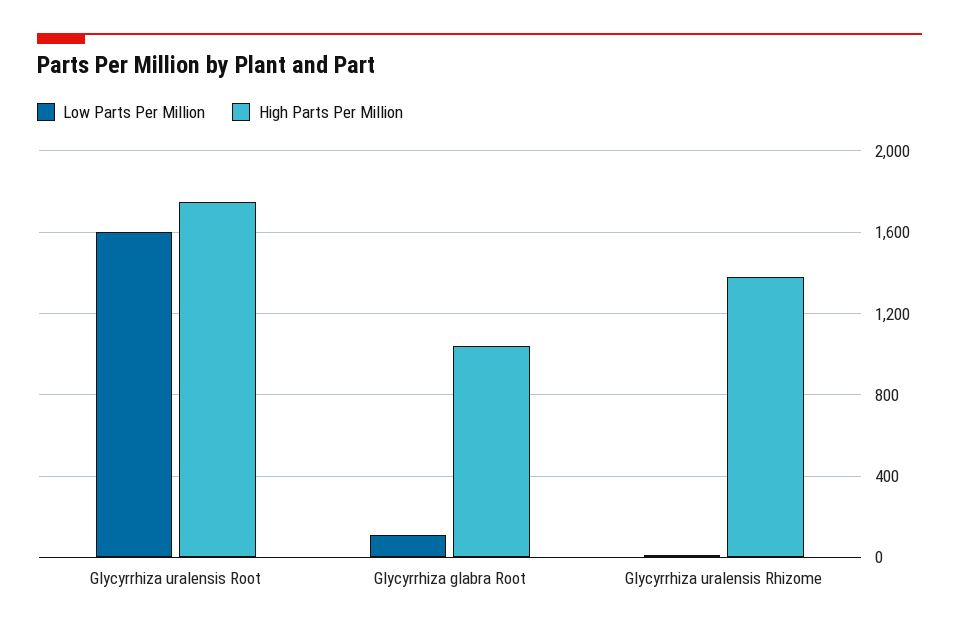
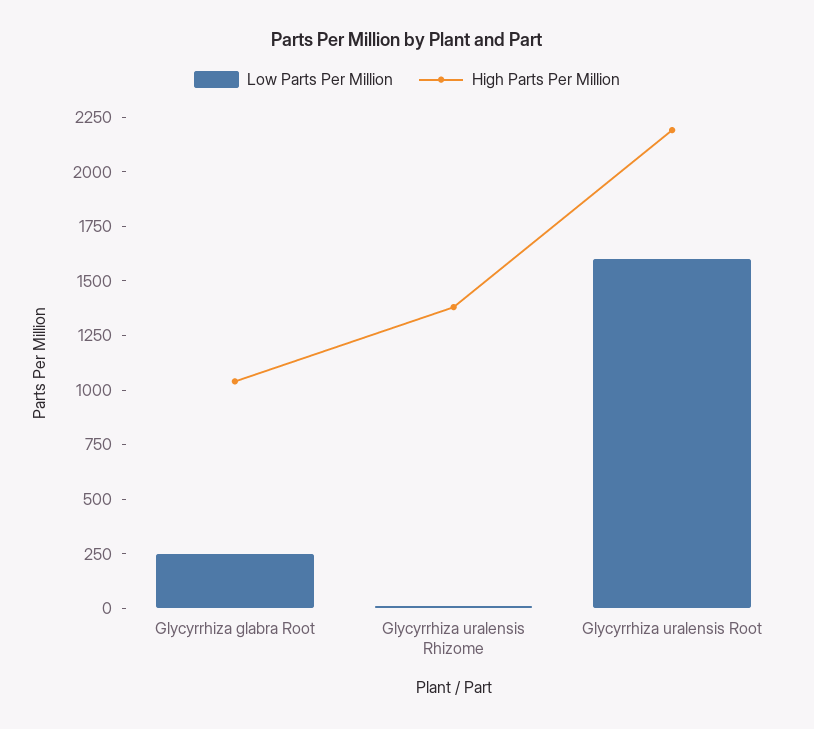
  {
    "Low Parts Per Million": {
      "Glycyrrhiza uralensis Root": 1600,
-     "Glycyrrhiza glabra Root": 100,
+     "Glycyrrhiza glabra Root": 250,
      "Glycyrrhiza uralensis Rhizome": 0
    },
    "High Parts Per Million": {
-     "Glycyrrhiza uralensis Root": 1750,
+     "Glycyrrhiza uralensis Root": 2200,
      "Glycyrrhiza glabra Root": 1050,
      "Glycyrrhiza uralensis Rhizome": 1400
    }
  }

